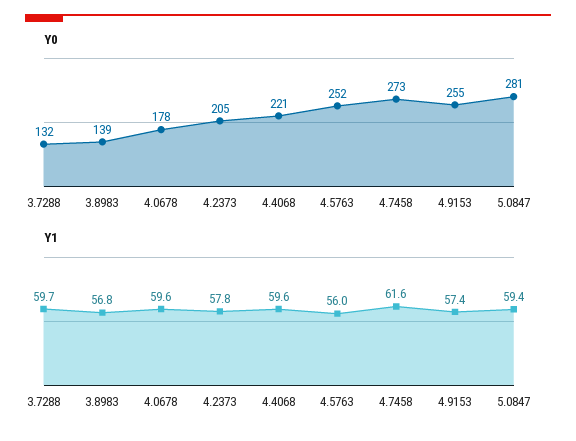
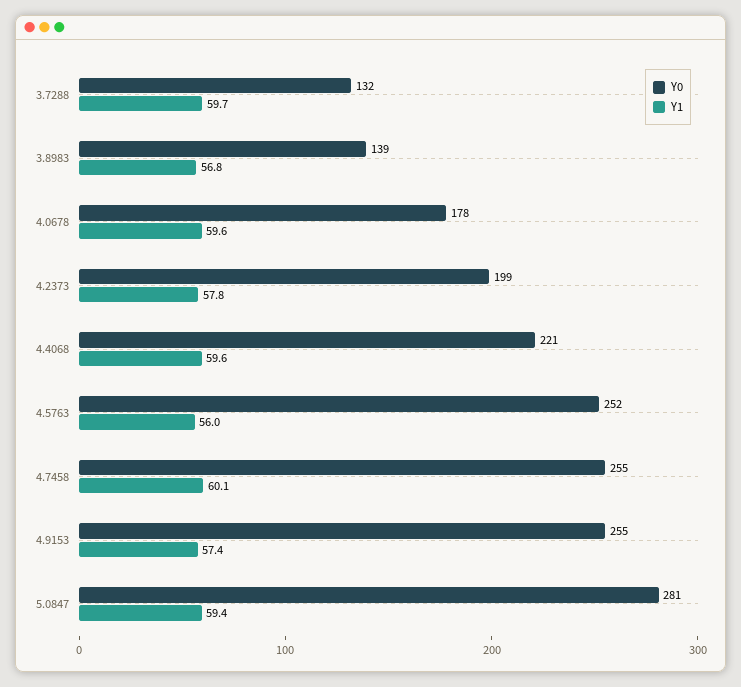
  {
    "Y0": {
      "3.7288": 132,
      "3.8983": 139,
      "4.0678": 178,
-     "4.2373": 205,
+     "4.2373": 199,
      "4.4068": 221,
      "4.5763": 252,
-     "4.7458": 273,
+     "4.7458": 255,
      "4.9153": 255,
      "5.0847": 281
    },
    "Y1": {
      "3.7288": 59.7,
      "3.8983": 56.8,
      "4.0678": 59.6,
      "4.2373": 57.8,
      "4.4068": 59.6,
      "4.5763": 56,
-     "4.7458": 61.6,
+     "4.7458": 60.1,
      "4.9153": 57.4,
      "5.0847": 59.4
    }
  }

